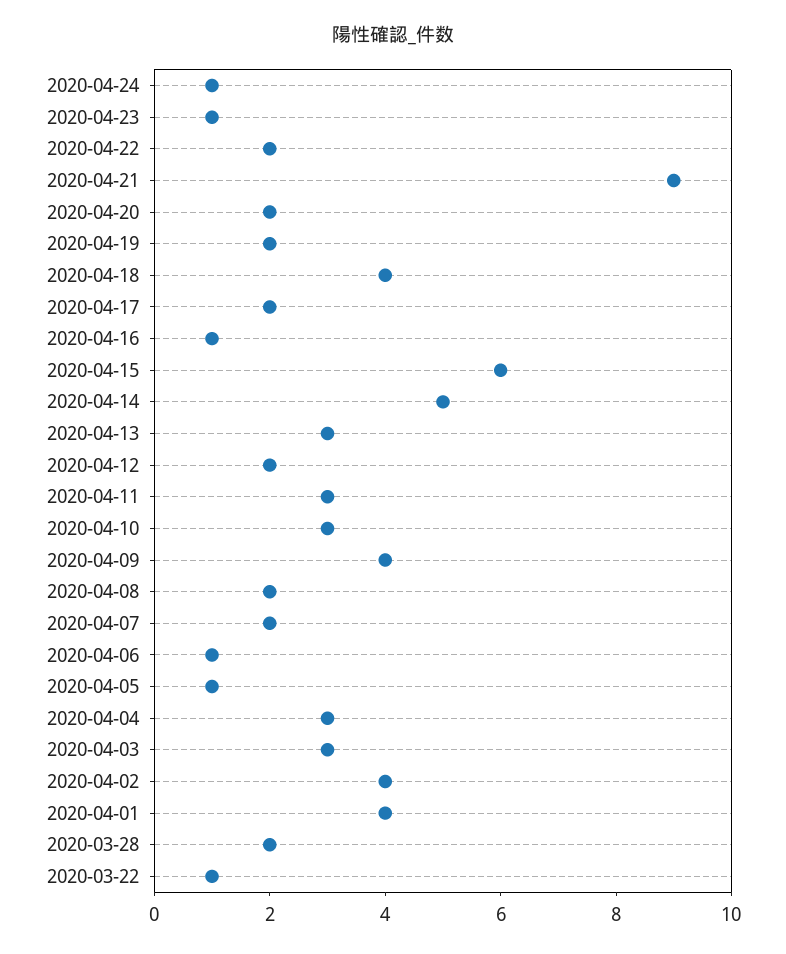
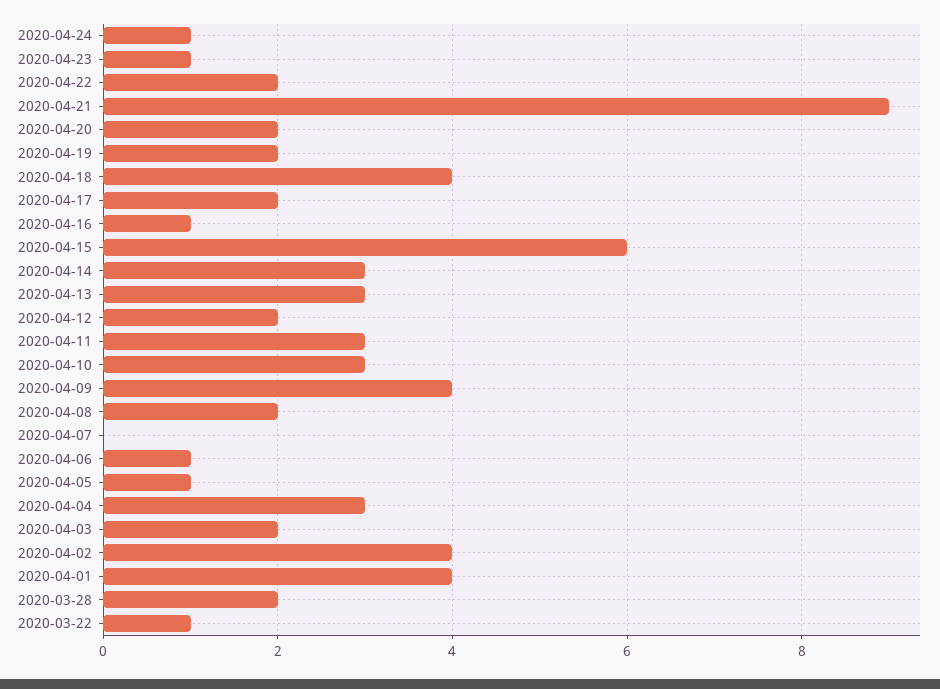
  {
    "2020-04-24": 1,
    "2020-04-23": 1,
    "2020-04-22": 2,
    "2020-04-21": 9,
    "2020-04-20": 2,
    "2020-04-19": 2,
    "2020-04-18": 4,
    "2020-04-17": 2,
    "2020-04-16": 1,
    "2020-04-15": 6,
-   "2020-04-14": 5,
+   "2020-04-14": 3,
    "2020-04-13": 3,
    "2020-04-12": 2,
    "2020-04-11": 3,
    "2020-04-10": 3,
    "2020-04-09": 4,
    "2020-04-08": 2,
-   "2020-04-07": 2,
+   "2020-04-07": 0,
    "2020-04-06": 1,
    "2020-04-05": 1,
    "2020-04-04": 3,
-   "2020-04-03": 3,
+   "2020-04-03": 2,
    "2020-04-02": 4,
    "2020-04-01": 4,
    "2020-03-28": 2,
    "2020-03-22": 1
  }

